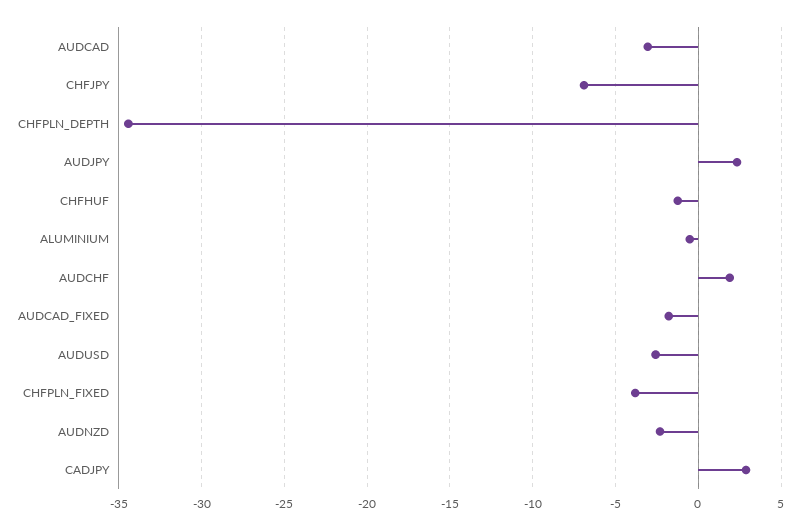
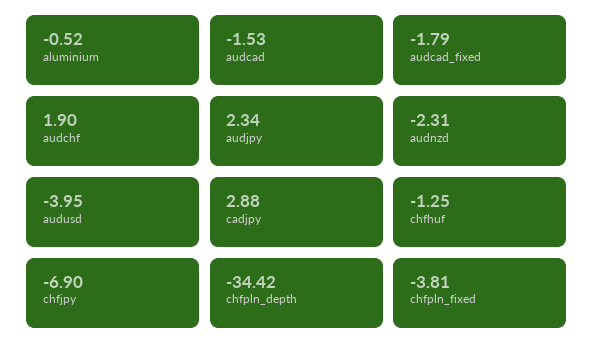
  {
-   "AUDCAD": -3,
+   "AUDCAD": -1.53,
    "CHFJPY": -6.9,
    "CHFPLN_DEPTH": -34.42,
    "AUDJPY": 2.34,
    "CHFHUF": -1.25,
    "ALUMINIUM": -0.52,
    "AUDCHF": 1.9,
    "AUDCAD_FIXED": -1.79,
-   "AUDUSD": -2.5,
+   "AUDUSD": -3.95,
    "CHFPLN_FIXED": -3.81,
    "AUDNZD": -2.31,
    "CADJPY": 2.88
  }

